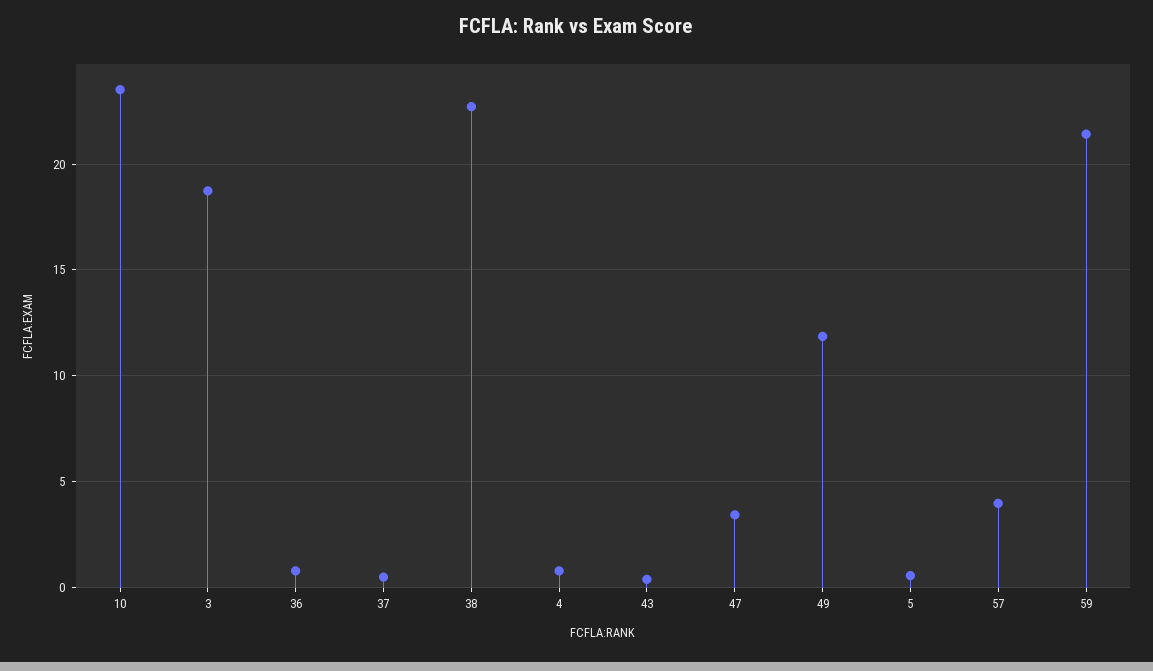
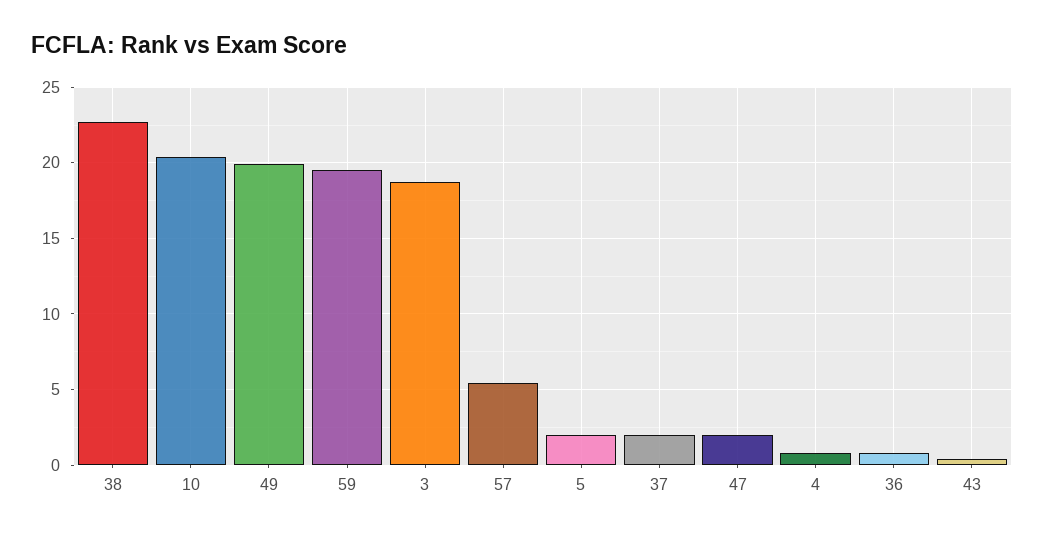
  {
-   "10": 23.5,
+   "10": 20.5,
    "3": 18.5,
    "36": 1,
-   "37": 0.5,
+   "37": 2,
    "38": 22.5,
    "4": 1,
    "43": 0.5,
-   "47": 3.5,
+   "47": 2,
-   "49": 12,
+   "49": 20,
-   "5": 0.5,
+   "5": 2,
-   "57": 4,
+   "57": 5.5,
-   "59": 21.5
+   "59": 19.5
  }

